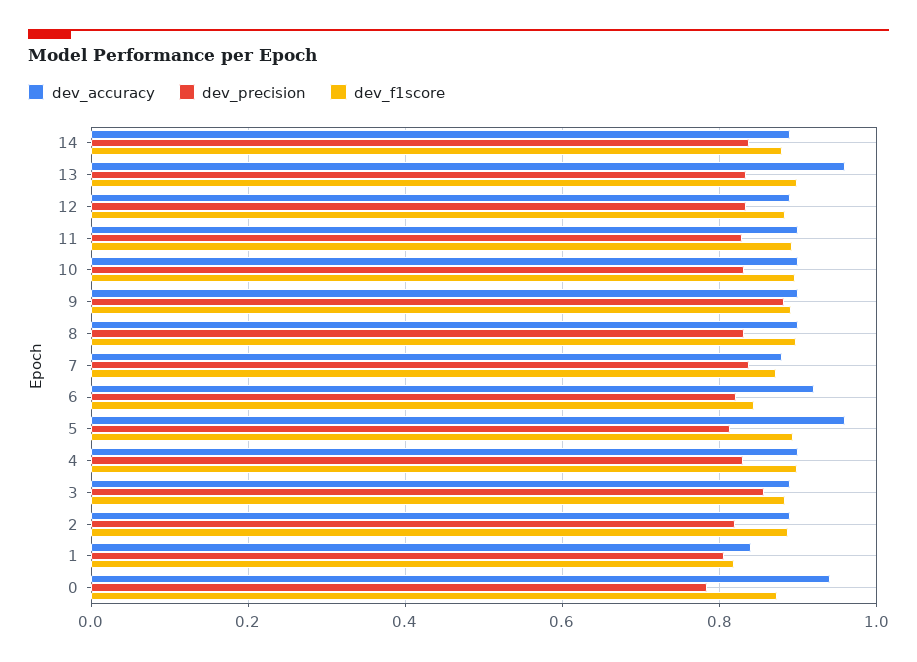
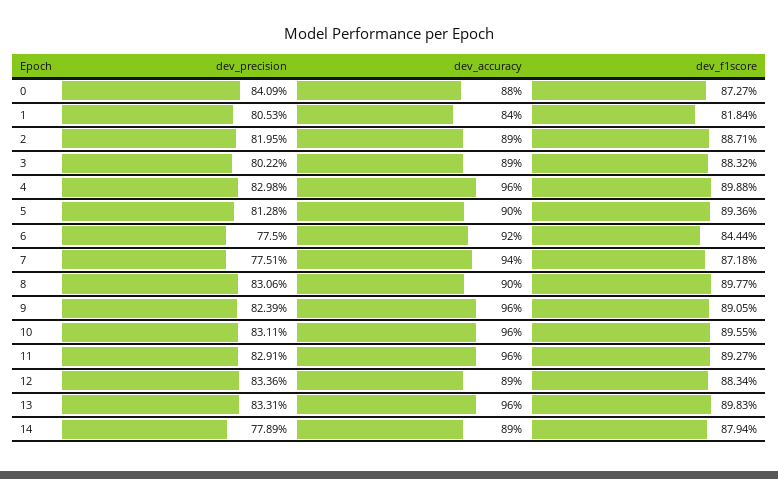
  {
    "dev_accuracy": {
      "14": 0.89,
      "13": 0.96,
      "12": 0.89,
-     "11": 0.9,
+     "11": 0.96,
-     "10": 0.9,
+     "10": 0.96,
-     "9": 0.9,
+     "9": 0.96,
      "8": 0.9,
-     "7": 0.88,
+     "7": 0.94,
      "6": 0.92,
-     "5": 0.96,
+     "5": 0.9,
-     "4": 0.9,
+     "4": 0.96,
      "3": 0.89,
      "2": 0.89,
      "1": 0.84,
-     "0": 0.94
+     "0": 0.88
    },
    "dev_precision": {
-     "14": 0.84,
+     "14": 0.7789,
      "13": 0.8331,
      "12": 0.8336,
      "11": 0.8291,
      "10": 0.8311,
-     "9": 0.88,
+     "9": 0.8239,
      "8": 0.8306,
-     "7": 0.84,
+     "7": 0.7751,
-     "6": 0.82,
+     "6": 0.775,
      "5": 0.8128,
      "4": 0.8298,
-     "3": 0.86,
+     "3": 0.8022,
      "2": 0.8195,
      "1": 0.8053,
-     "0": 0.78
+     "0": 0.8409
    },
    "dev_f1score": {
      "14": 0.8794,
      "13": 0.8983,
      "12": 0.8834,
      "11": 0.8927,
      "10": 0.8955,
      "9": 0.8905,
      "8": 0.8977,
      "7": 0.8718,
      "6": 0.8444,
      "5": 0.8936,
      "4": 0.8988,
      "3": 0.8832,
      "2": 0.8871,
      "1": 0.8184,
      "0": 0.8727
    }
  }

